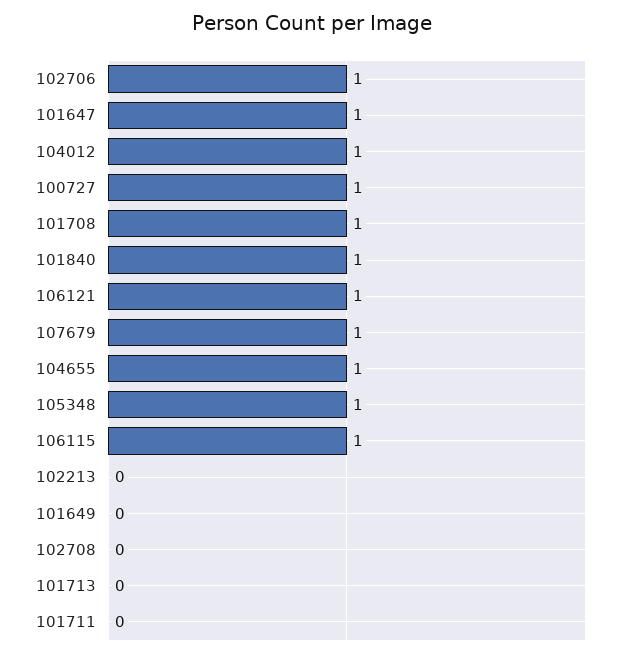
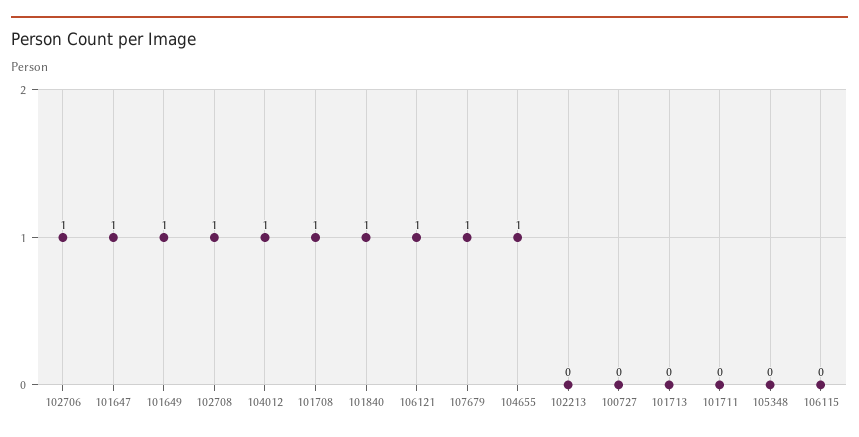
  {
    "102706": 1,
    "101647": 1,
    "104012": 1,
-   "100727": 1,
+   "100727": 0,
    "101708": 1,
    "101840": 1,
    "106121": 1,
    "107679": 1,
    "104655": 1,
-   "105348": 1,
+   "105348": 0,
-   "106115": 1,
+   "106115": 0,
    "102213": 0,
-   "101649": 0,
+   "101649": 1,
-   "102708": 0,
+   "102708": 1,
    "101713": 0,
    "101711": 0
  }

